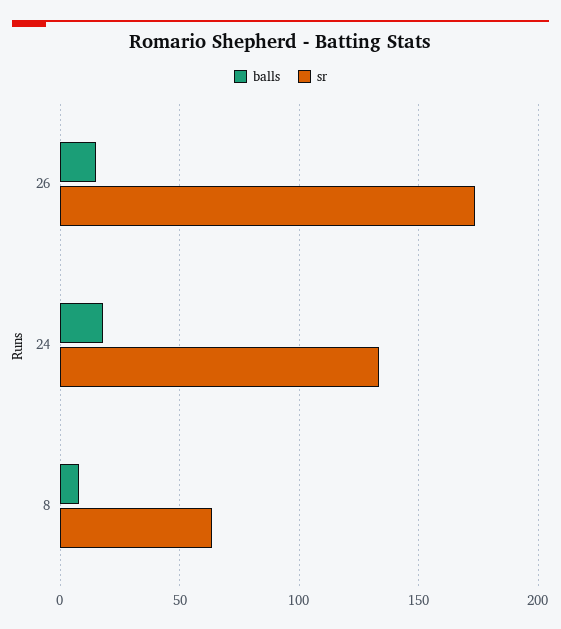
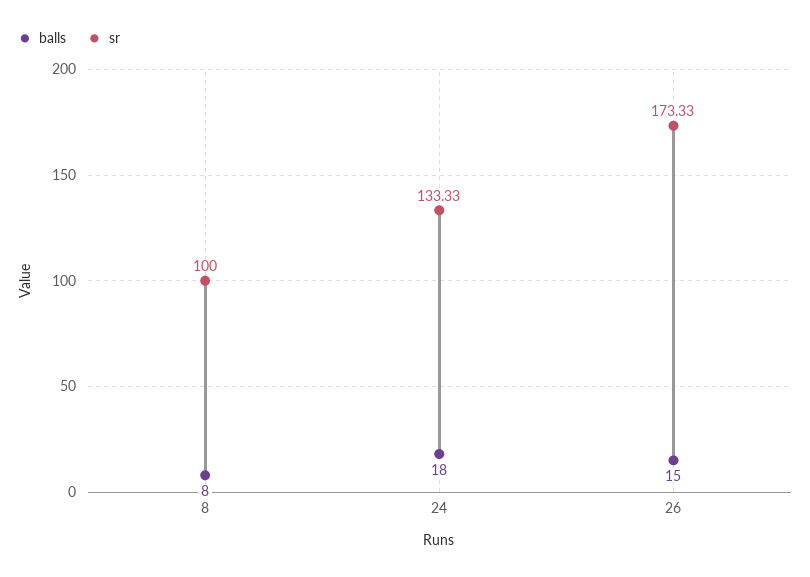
  {
    "balls": {
      "26": 15,
      "24": 18,
      "8": 8
    },
    "sr": {
      "26": 173.33,
      "24": 133.33,
-     "8": 65
+     "8": 100
    }
  }

